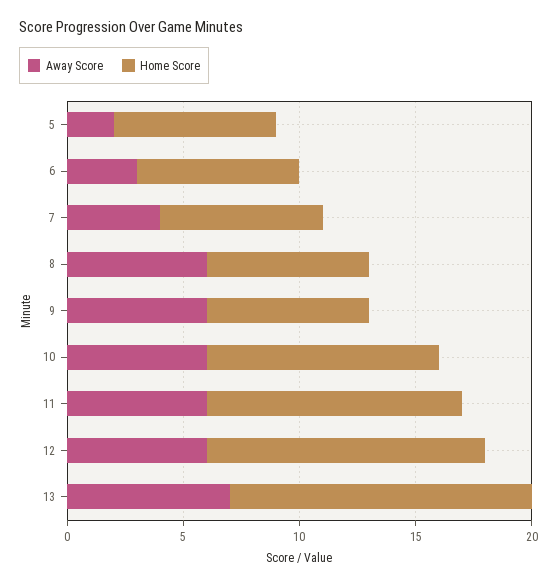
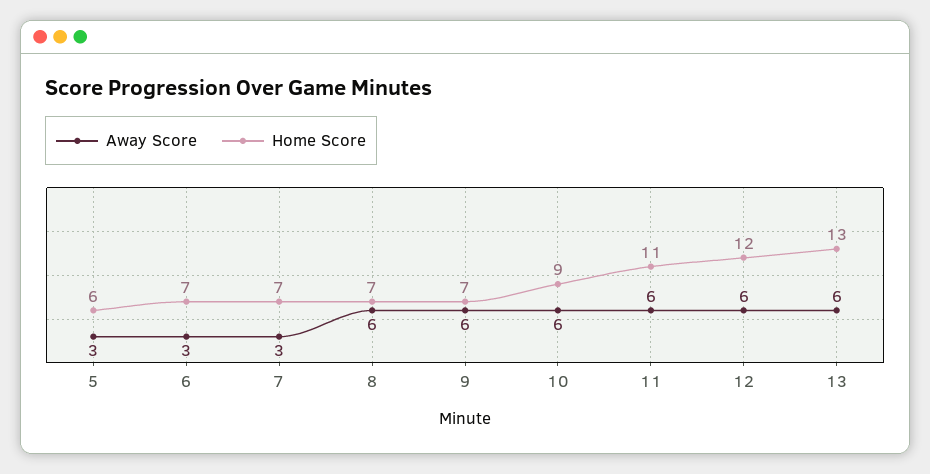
  {
    "Away Score": {
-     "5": 2,
+     "5": 3,
      "6": 3,
-     "7": 4,
+     "7": 3,
      "8": 6,
      "9": 6,
      "10": 6,
      "11": 6,
      "12": 6,
-     "13": 7
+     "13": 6
    },
    "Home Score": {
-     "5": 7,
+     "5": 6,
      "6": 7,
      "7": 7,
      "8": 7,
      "9": 7,
-     "10": 10,
+     "10": 9,
      "11": 11,
      "12": 12,
      "13": 13
    }
  }

